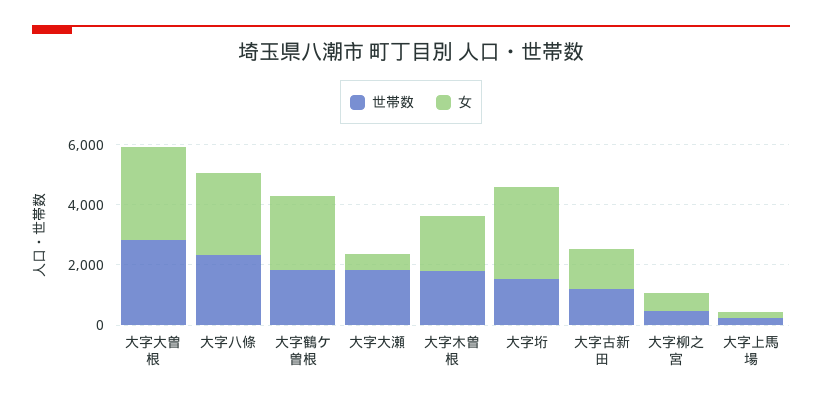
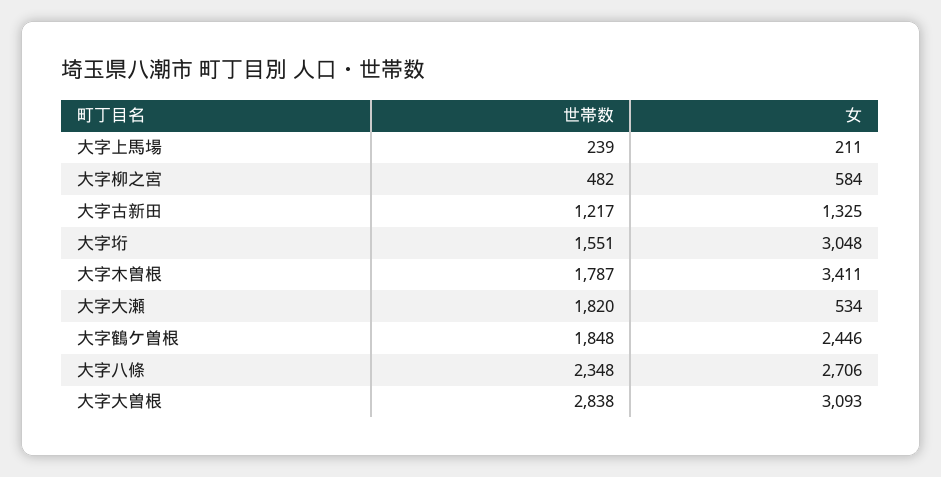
  {
    "世帯数": {
      "大字大曽根": 2838,
      "大字八條": 2348,
      "大字鶴ケ曽根": 1848,
      "大字大瀬": 1820,
      "大字木曽根": 1787,
      "大字垳": 1551,
      "大字古新田": 1217,
      "大字柳之宮": 482,
      "大字上馬場": 239
    },
    "女": {
      "大字大曽根": 3093,
      "大字八條": 2706,
      "大字鶴ケ曽根": 2446,
      "大字大瀬": 534,
-     "大字木曽根": 2000,
+     "大字木曽根": 3411,
      "大字垳": 3048,
      "大字古新田": 1325,
      "大字柳之宮": 584,
      "大字上馬場": 211
    }
  }

